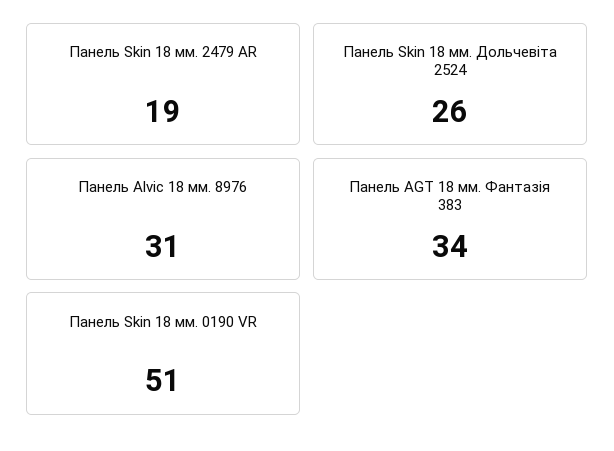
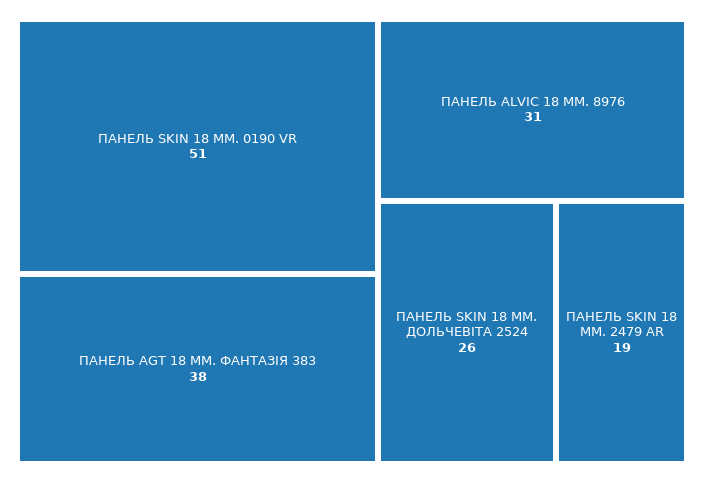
  {
    "Панель Skin 18 мм. 2479 AR": 19,
    "Панель Skin 18 мм. Дольчевіта 2524": 26,
    "Панель Alvic 18 мм. 8976": 31,
-   "Панель AGT 18 мм. Фантазія 383": 34,
+   "Панель AGT 18 мм. Фантазія 383": 38,
    "Панель Skin 18 мм. 0190 VR": 51
  }

